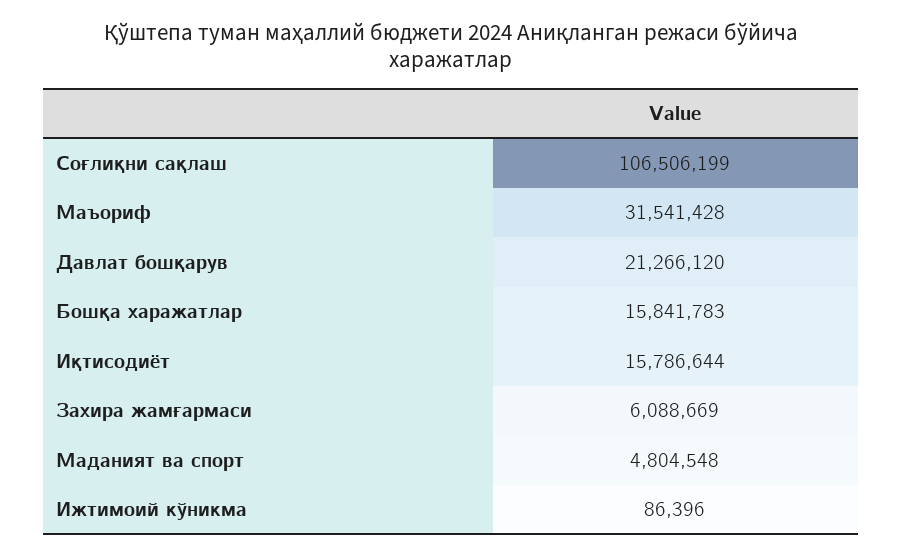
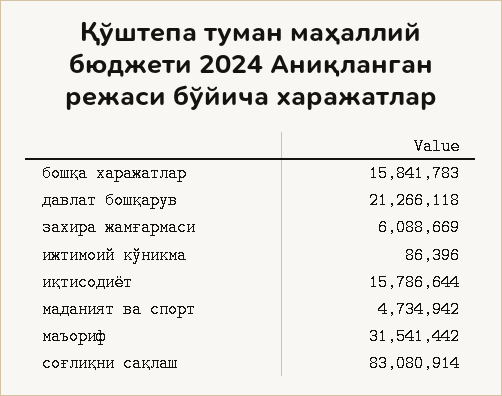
  {
-   "Соғлиқни сақлаш": 106506199,
+   "Соғлиқни сақлаш": 83080914,
-   "Маъориф": 31541428,
+   "Маъориф": 31541442,
-   "Давлат бошқарув": 21266120,
+   "Давлат бошқарув": 21266118,
    "Бошқа харажатлар": 15841783,
    "Иқтисодиёт": 15786644,
    "Захира жамғармаси": 6088669,
-   "Маданият ва спорт": 4804548,
+   "Маданият ва спорт": 4734942,
    "Ижтимоий кўникма": 86396
  }

